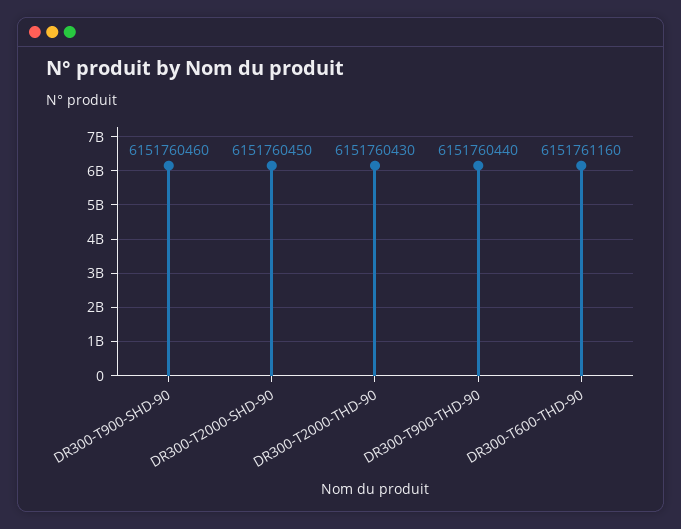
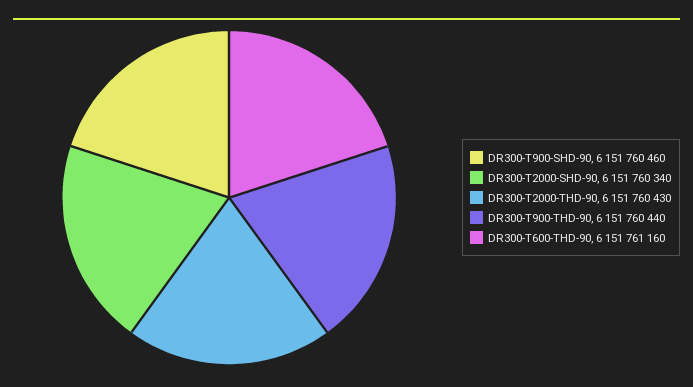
  {
    "DR300-T900-SHD-90": 6151760460,
-   "DR300-T2000-SHD-90": 6151760450,
+   "DR300-T2000-SHD-90": 6151760340,
    "DR300-T2000-THD-90": 6151760430,
    "DR300-T900-THD-90": 6151760440,
    "DR300-T600-THD-90": 6151761160
  }

